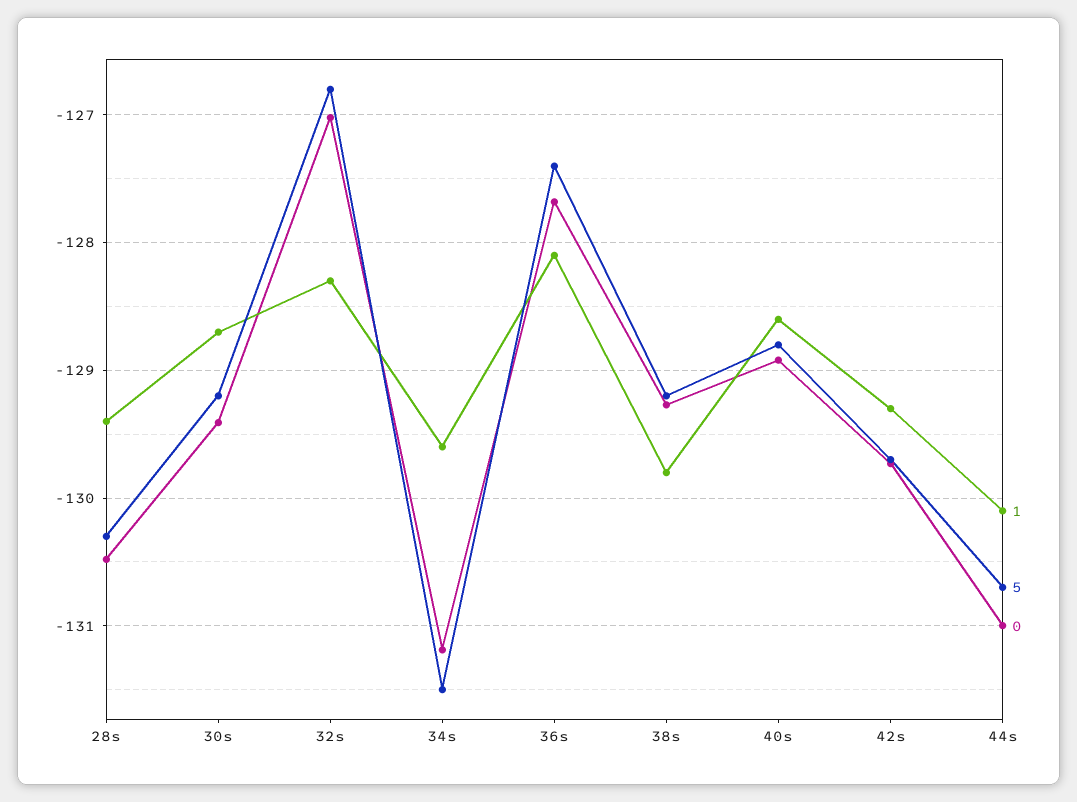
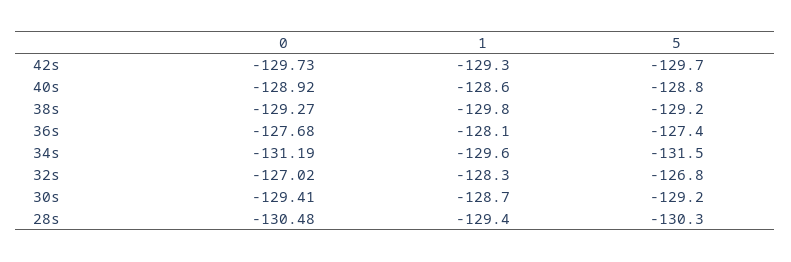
  {
    "1": {
      "28s": -129.4,
      "30s": -128.7,
      "32s": -128.3,
      "34s": -129.6,
      "36s": -128.1,
      "38s": -129.8,
      "40s": -128.6,
-     "42s": -129.3,
+     "42s": -129.3
-     "44s": -130.1
    },
    "5": {
      "28s": -130.3,
      "30s": -129.2,
      "32s": -126.8,
      "34s": -131.5,
      "36s": -127.4,
      "38s": -129.2,
      "40s": -128.8,
-     "42s": -129.7,
+     "42s": -129.7
-     "44s": -130.7
    },
    "0": {
      "28s": -130.48,
      "30s": -129.41,
      "32s": -127.02,
      "34s": -131.19,
      "36s": -127.68,
      "38s": -129.27,
      "40s": -128.92,
-     "42s": -129.73,
+     "42s": -129.73
-     "44s": -131
    }
  }

